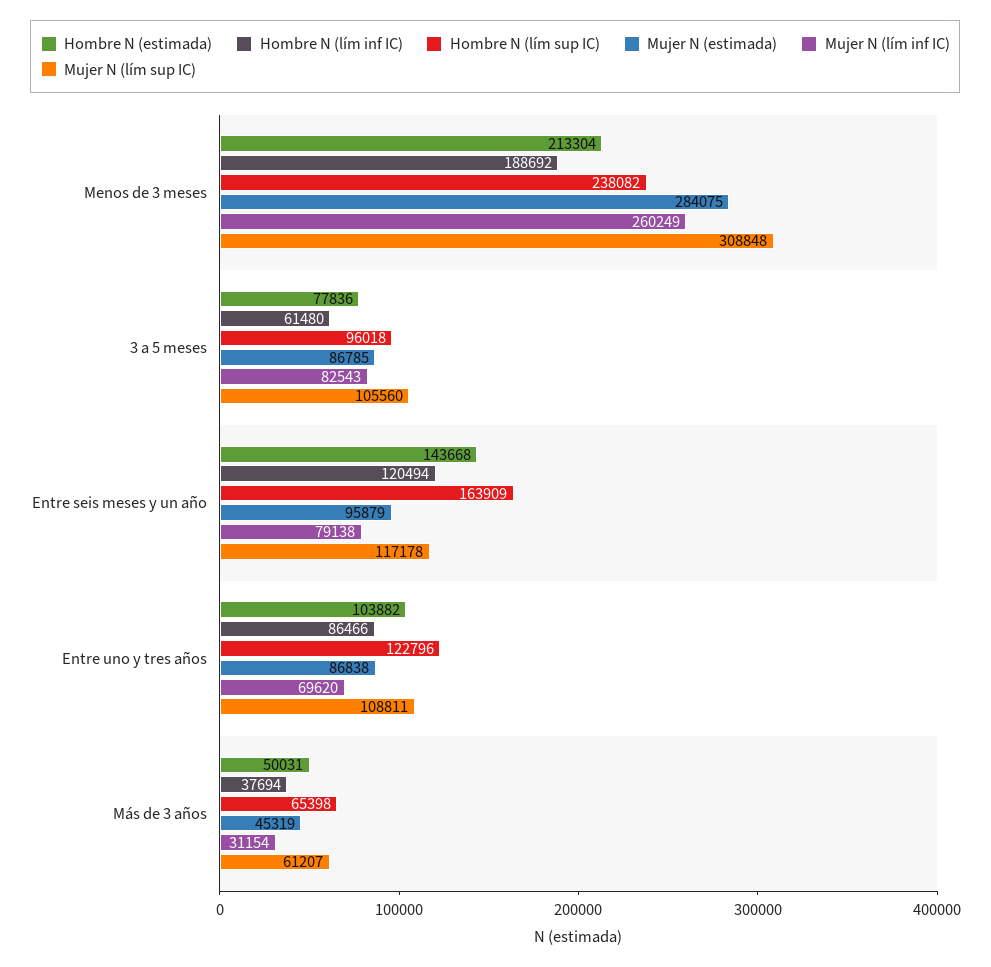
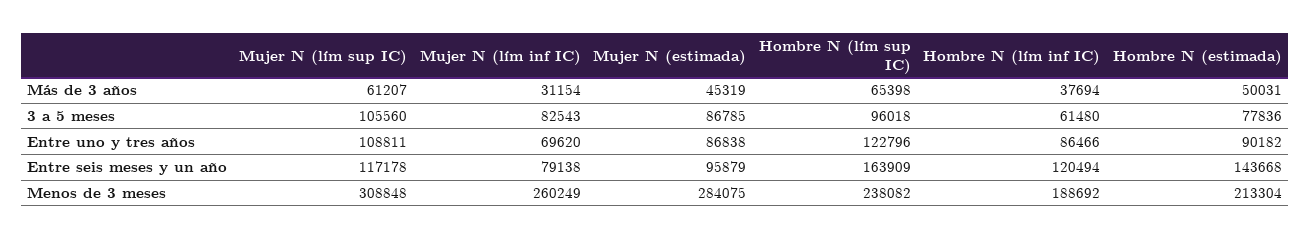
  {
    "Hombre N (estimada)": {
      "Menos de 3 meses": 213304,
      "3 a 5 meses": 77836,
      "Entre seis meses y un año": 143668,
-     "Entre uno y tres años": 103882,
+     "Entre uno y tres años": 90182,
      "Más de 3 años": 50031
    },
    "Hombre N (lím inf IC)": {
      "Menos de 3 meses": 188692,
      "3 a 5 meses": 61480,
      "Entre seis meses y un año": 120494,
      "Entre uno y tres años": 86466,
      "Más de 3 años": 37694
    },
    "Hombre N (lím sup IC)": {
      "Menos de 3 meses": 238082,
      "3 a 5 meses": 96018,
      "Entre seis meses y un año": 163909,
      "Entre uno y tres años": 122796,
      "Más de 3 años": 65398
    },
    "Mujer N (estimada)": {
      "Menos de 3 meses": 284075,
      "3 a 5 meses": 86785,
      "Entre seis meses y un año": 95879,
      "Entre uno y tres años": 86838,
      "Más de 3 años": 45319
    },
    "Mujer N (lím inf IC)": {
      "Menos de 3 meses": 260249,
      "3 a 5 meses": 82543,
      "Entre seis meses y un año": 79138,
      "Entre uno y tres años": 69620,
      "Más de 3 años": 31154
    },
    "Mujer N (lím sup IC)": {
      "Menos de 3 meses": 308848,
      "3 a 5 meses": 105560,
      "Entre seis meses y un año": 117178,
      "Entre uno y tres años": 108811,
      "Más de 3 años": 61207
    }
  }

